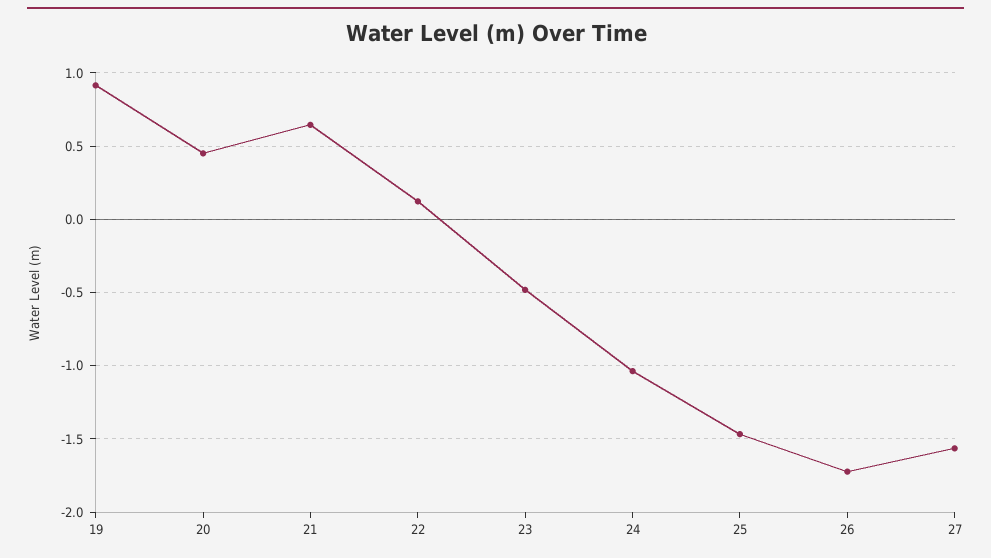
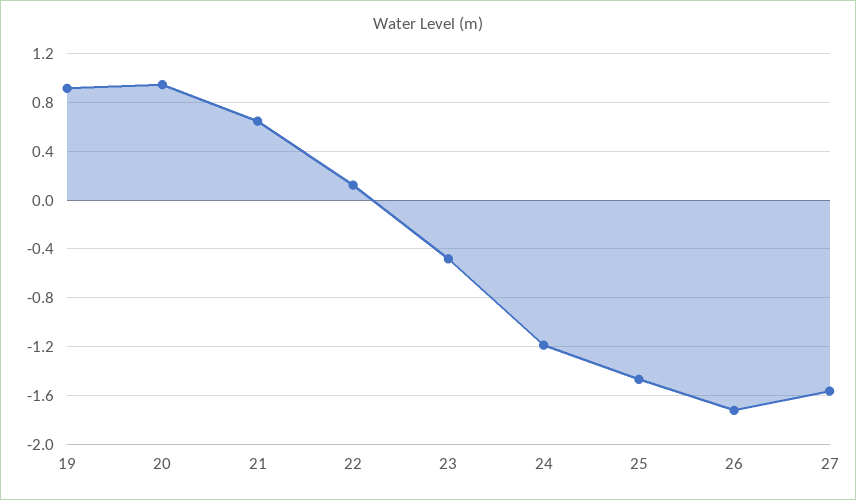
  {
    "19": 0.9,
-   "20": 0.45,
+   "20": 0.95,
    "21": 0.65,
    "22": 0.1,
    "23": -0.5,
-   "24": -1.05,
+   "24": -1.2,
    "25": -1.45,
    "26": -1.7,
    "27": -1.55
  }

